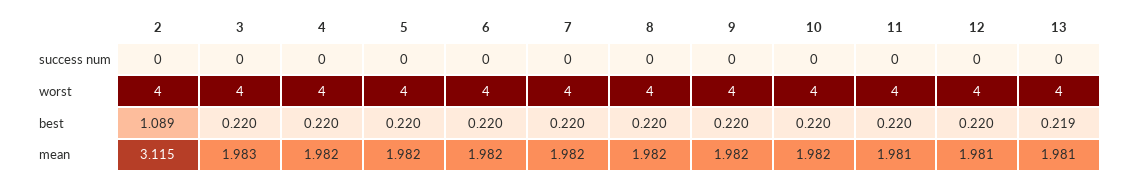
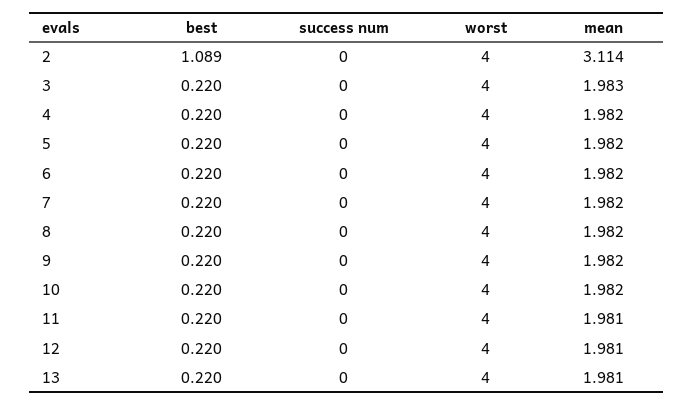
  {
    "2": {
      "success num": 0,
      "worst": 4,
      "best": 1.089,
-     "mean": 3.115
+     "mean": 3.114
    },
    "3": {
      "success num": 0,
      "worst": 4,
      "best": 0.22,
      "mean": 1.983
    },
    "4": {
      "success num": 0,
      "worst": 4,
      "best": 0.22,
      "mean": 1.982
    },
    "5": {
      "success num": 0,
      "worst": 4,
      "best": 0.22,
      "mean": 1.982
    },
    "6": {
      "success num": 0,
      "worst": 4,
      "best": 0.22,
      "mean": 1.982
    },
    "7": {
      "success num": 0,
      "worst": 4,
      "best": 0.22,
      "mean": 1.982
    },
    "8": {
      "success num": 0,
      "worst": 4,
      "best": 0.22,
      "mean": 1.982
    },
    "9": {
      "success num": 0,
      "worst": 4,
      "best": 0.22,
      "mean": 1.982
    },
    "10": {
      "success num": 0,
      "worst": 4,
      "best": 0.22,
      "mean": 1.982
    },
    "11": {
      "success num": 0,
      "worst": 4,
      "best": 0.22,
      "mean": 1.981
    },
    "12": {
      "success num": 0,
      "worst": 4,
      "best": 0.22,
      "mean": 1.981
    },
    "13": {
      "success num": 0,
      "worst": 4,
-     "best": 0.219,
+     "best": 0.22,
      "mean": 1.981
    }
  }

